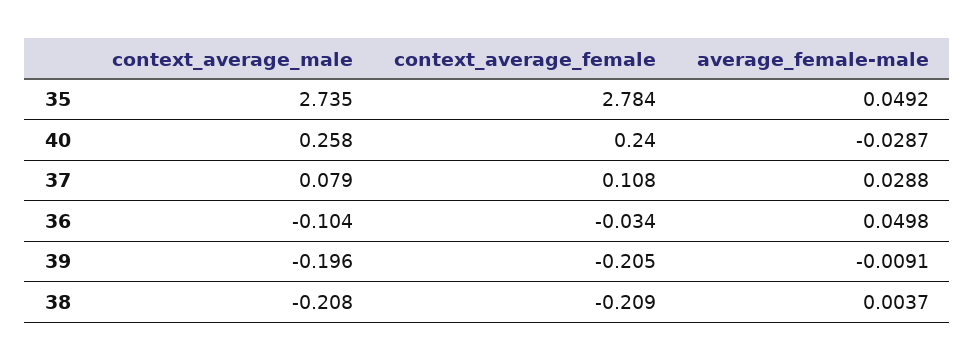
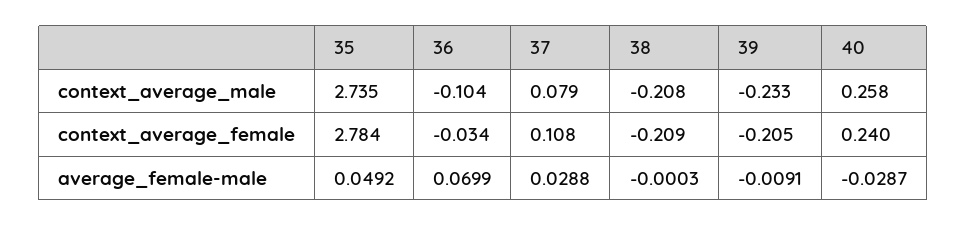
  {
    "context_average_male": {
      "35": 2.735,
      "40": 0.258,
      "37": 0.079,
      "36": -0.104,
-     "39": -0.196,
+     "39": -0.233,
      "38": -0.208
    },
    "context_average_female": {
      "35": 2.784,
      "40": 0.24,
      "37": 0.108,
      "36": -0.034,
      "39": -0.205,
      "38": -0.209
    },
    "average_female-male": {
      "35": 0.0492,
      "40": -0.0287,
      "37": 0.0288,
-     "36": 0.0498,
+     "36": 0.0699,
      "39": -0.0091,
-     "38": 0.0037
+     "38": -0.0003
    }
  }

